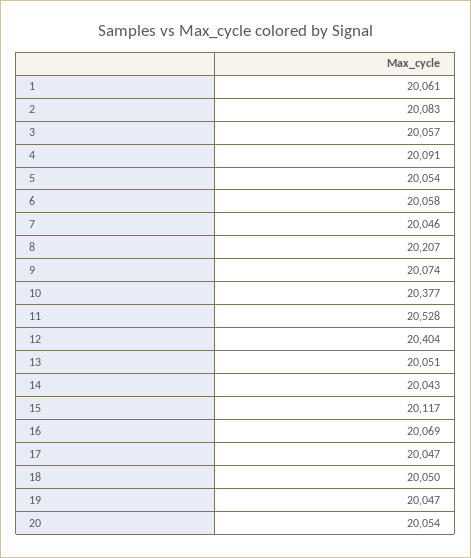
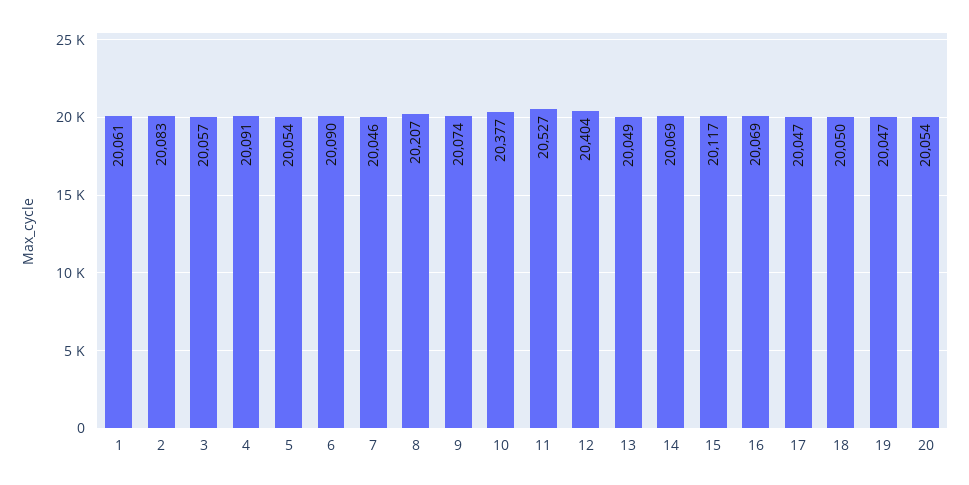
  {
    "1": 20061,
    "2": 20083,
    "3": 20057,
    "4": 20091,
    "5": 20054,
-   "6": 20058,
+   "6": 20090,
    "7": 20046,
    "8": 20207,
    "9": 20074,
    "10": 20377,
-   "11": 20528,
+   "11": 20527,
    "12": 20404,
-   "13": 20051,
+   "13": 20049,
-   "14": 20043,
+   "14": 20069,
    "15": 20117,
    "16": 20069,
    "17": 20047,
    "18": 20050,
    "19": 20047,
    "20": 20054
  }

